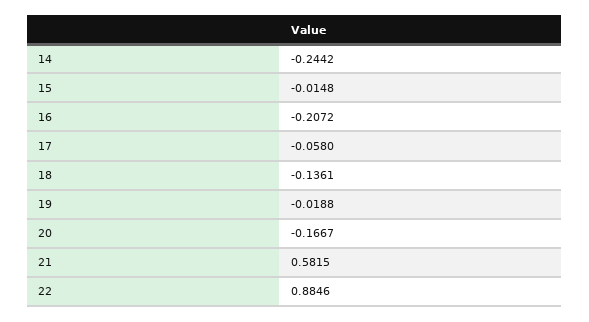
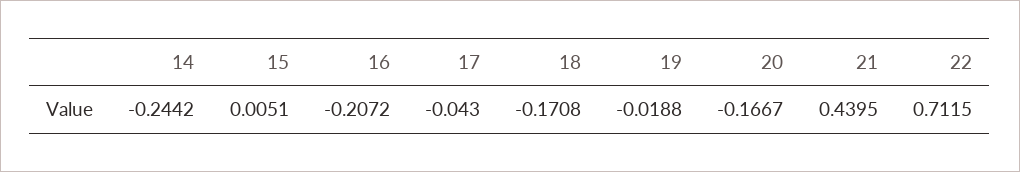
  {
    "14": -0.2442,
-   "15": -0.0148,
+   "15": 0.0051,
    "16": -0.2072,
-   "17": -0.058,
+   "17": -0.043,
-   "18": -0.1361,
+   "18": -0.1708,
    "19": -0.0188,
    "20": -0.1667,
-   "21": 0.5815,
+   "21": 0.4395,
-   "22": 0.8846
+   "22": 0.7115
  }

